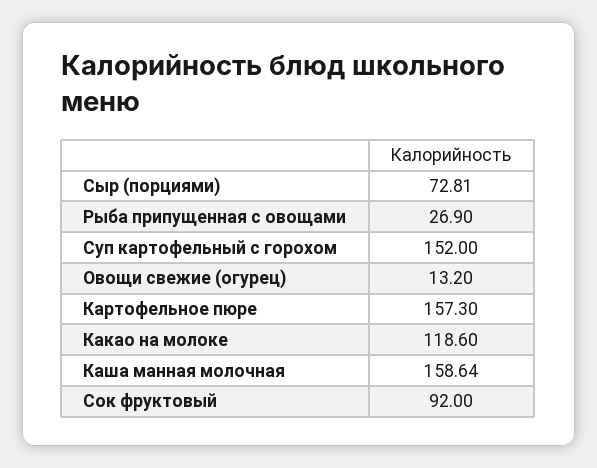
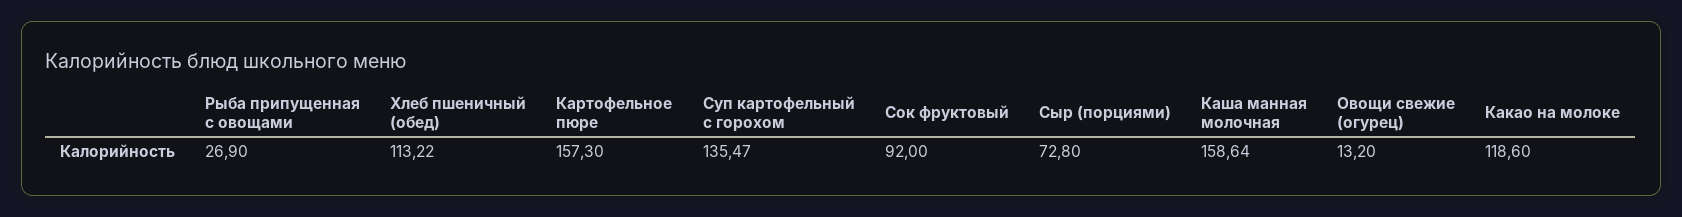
  {
-   "Сыр (порциями)": 72.81,
+   "Сыр (порциями)": 72.8,
    "Рыба припущенная с овощами": 26.9,
-   "Суп картофельный с горохом": 152,
+   "Суп картофельный с горохом": 135.47,
    "Овощи свежие (огурец)": 13.2,
    "Картофельное пюре": 157.3,
    "Какао на молоке": 118.6,
    "Каша манная молочная": 158.64,
-   "Сок фруктовый": 92
+   "Сок фруктовый": 92,
+   "Хлеб пшеничный (обед)": 113.22
  }

